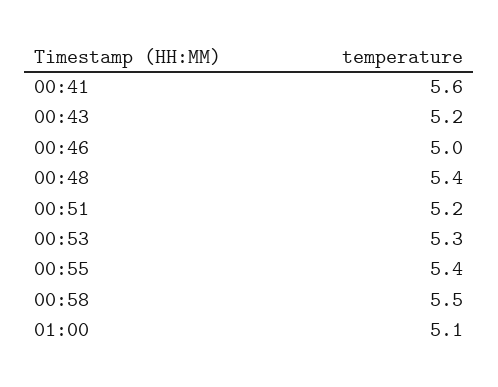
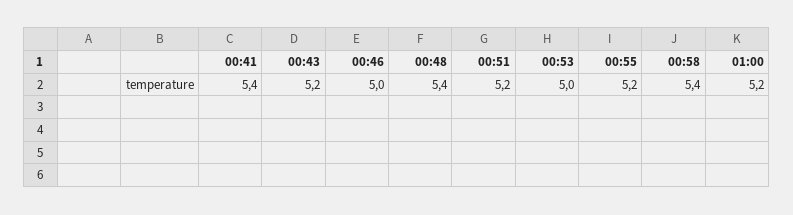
  {
-   "00:41": 5.6,
+   "00:41": 5.4,
    "00:43": 5.2,
    "00:46": 5,
    "00:48": 5.4,
    "00:51": 5.2,
-   "00:53": 5.3,
+   "00:53": 5,
-   "00:55": 5.4,
+   "00:55": 5.2,
-   "00:58": 5.5,
+   "00:58": 5.4,
-   "01:00": 5.1
+   "01:00": 5.2
  }

